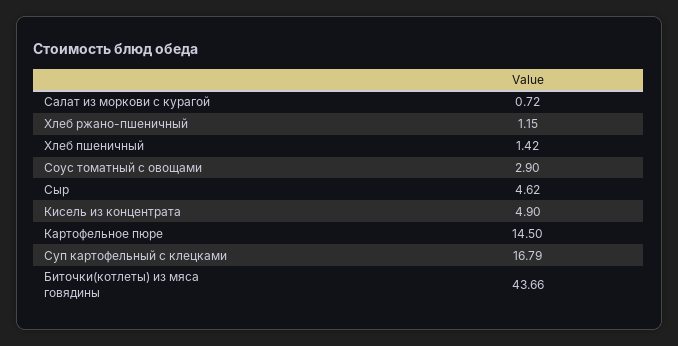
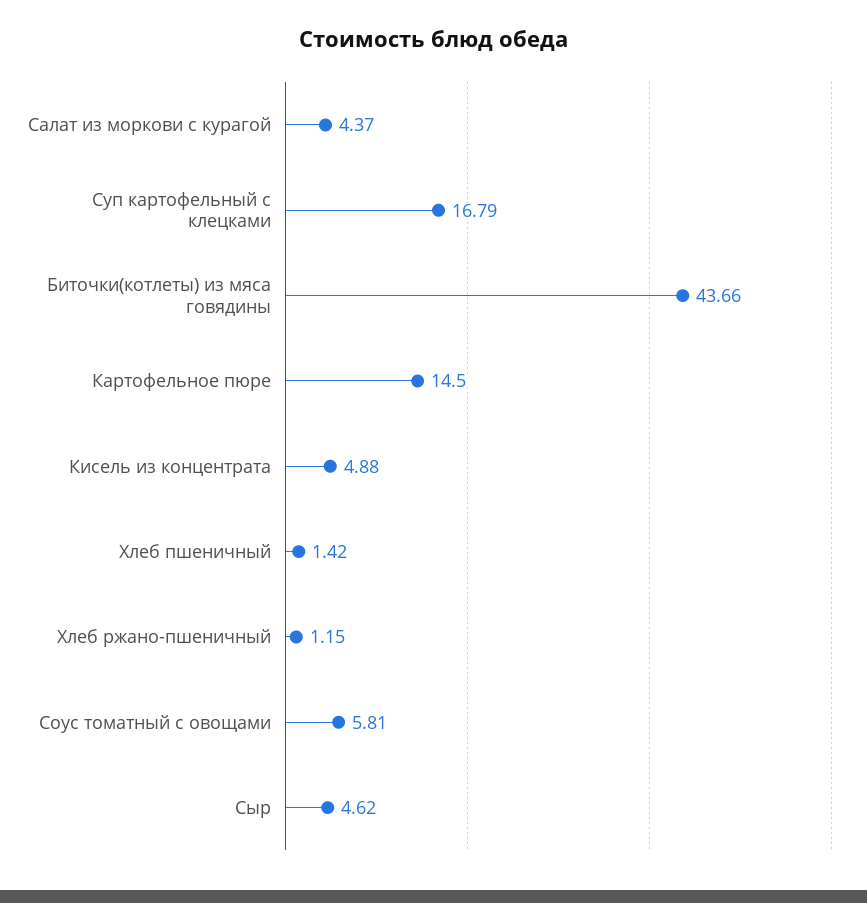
  {
-   "Салат из моркови с курагой": 0.72,
+   "Салат из моркови с курагой": 4.37,
    "Хлеб ржано-пшеничный": 1.15,
    "Хлеб пшеничный": 1.42,
-   "Соус томатный с овощами": 2.9,
+   "Соус томатный с овощами": 5.81,
    "Сыр": 4.62,
-   "Кисель из концентрата": 4.9,
+   "Кисель из концентрата": 4.88,
    "Картофельное пюре": 14.5,
    "Суп картофельный с клецками": 16.79,
    "Биточки(котлеты) из мяса говядины": 43.66
  }

